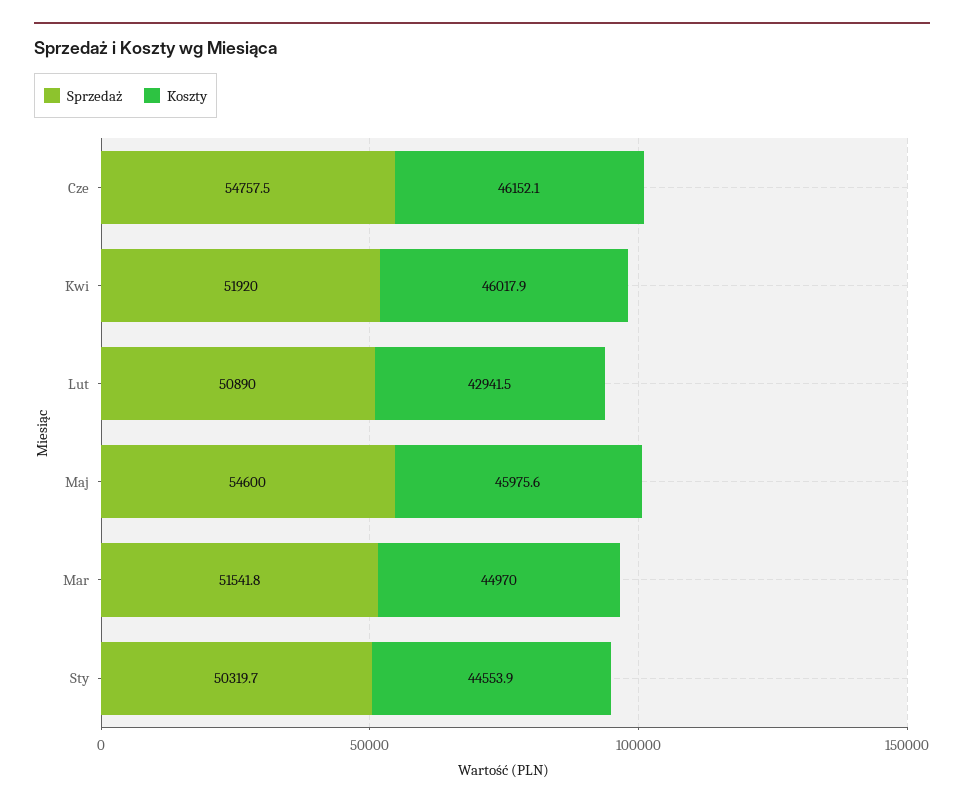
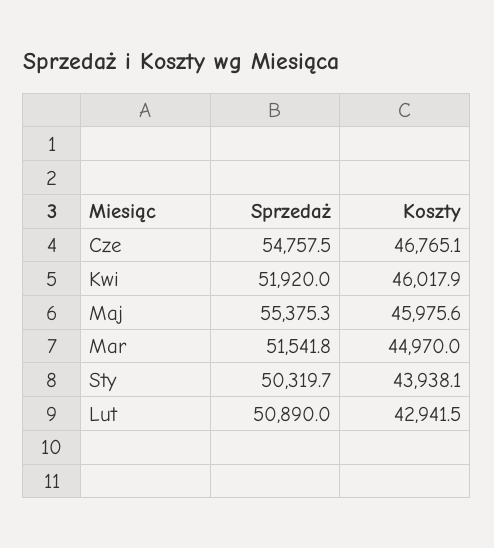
  {
    "Sprzedaż": {
      "Cze": 54757.5,
      "Kwi": 51920,
      "Lut": 50890,
-     "Maj": 54600,
+     "Maj": 55375.3,
      "Mar": 51541.8,
      "Sty": 50319.7
    },
    "Koszty": {
-     "Cze": 46152.1,
+     "Cze": 46765.1,
      "Kwi": 46017.9,
      "Lut": 42941.5,
      "Maj": 45975.6,
      "Mar": 44970,
-     "Sty": 44553.9
+     "Sty": 43938.1
    }
  }

